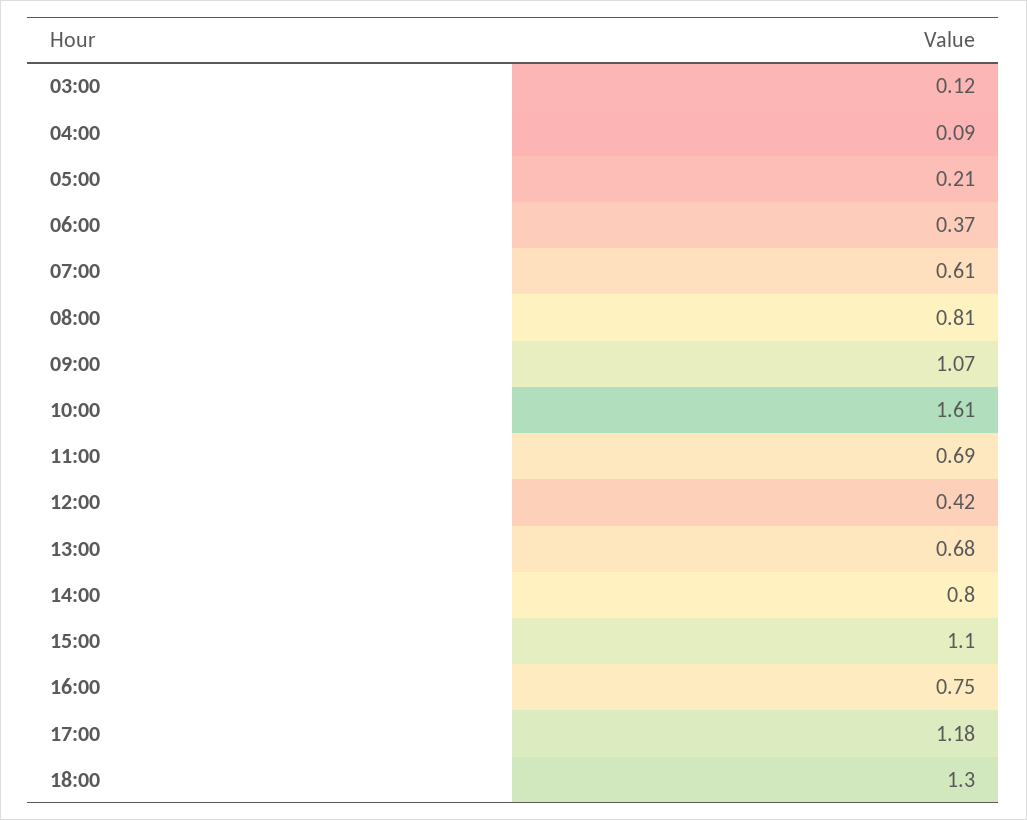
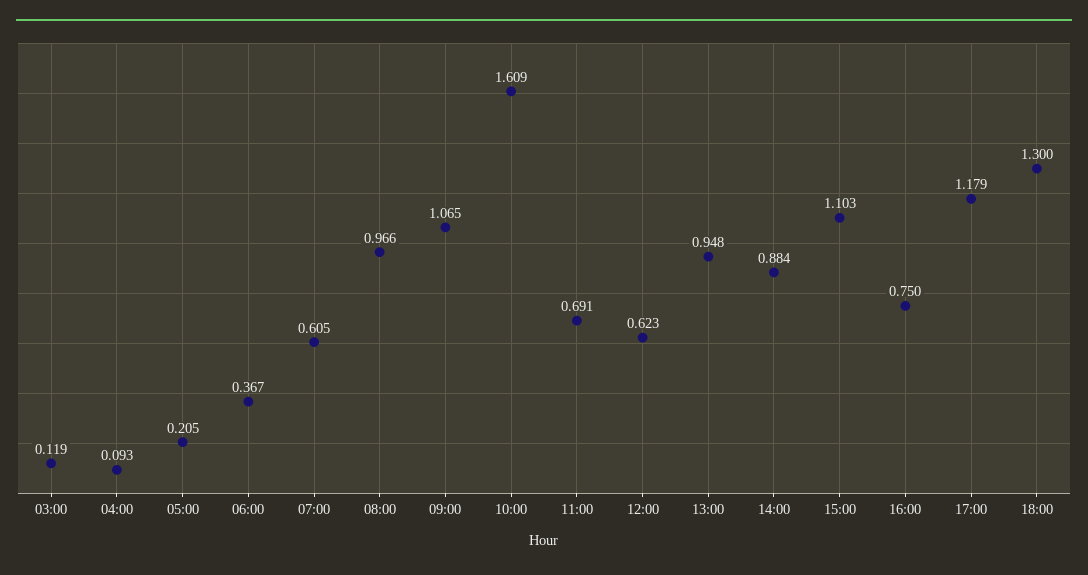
  {
    "03:00": 0.119,
    "04:00": 0.093,
    "05:00": 0.205,
    "06:00": 0.367,
    "07:00": 0.605,
-   "08:00": 0.81,
+   "08:00": 0.966,
    "09:00": 1.065,
    "10:00": 1.609,
    "11:00": 0.691,
-   "12:00": 0.42,
+   "12:00": 0.623,
-   "13:00": 0.68,
+   "13:00": 0.948,
-   "14:00": 0.8,
+   "14:00": 0.884,
    "15:00": 1.103,
    "16:00": 0.75,
    "17:00": 1.179,
    "18:00": 1.3
  }

